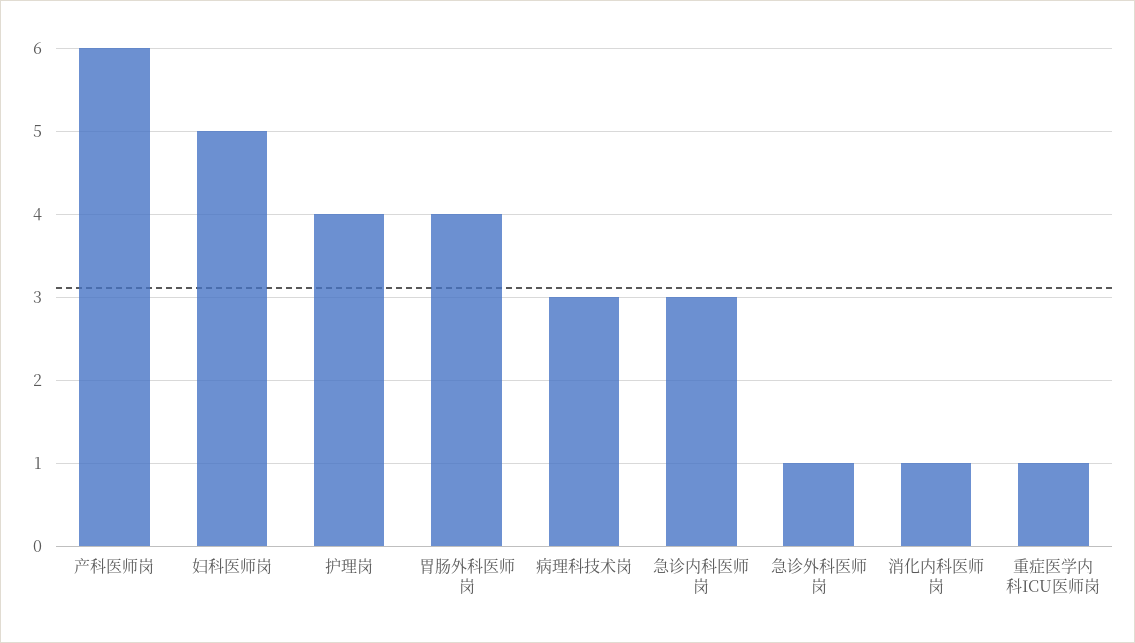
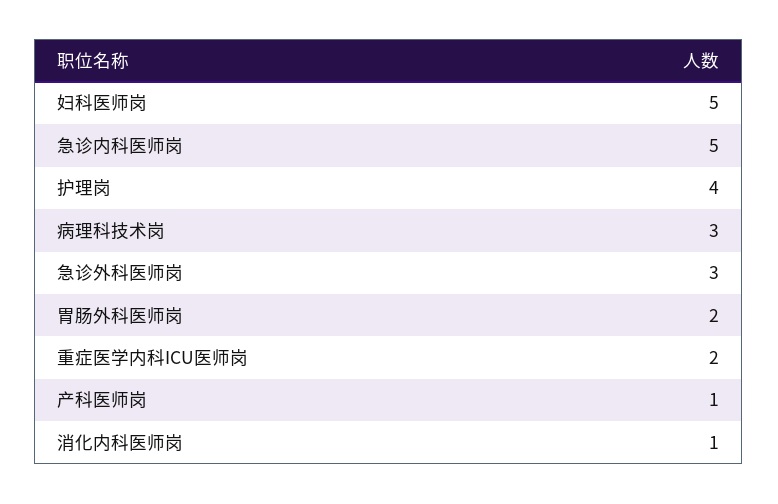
  {
-   "产科医师岗": 6,
+   "产科医师岗": 1,
    "妇科医师岗": 5,
    "护理岗": 4,
-   "胃肠外科医师岗": 4,
+   "胃肠外科医师岗": 2,
    "病理科技术岗": 3,
-   "急诊内科医师岗": 3,
+   "急诊内科医师岗": 5,
-   "急诊外科医师岗": 1,
+   "急诊外科医师岗": 3,
    "消化内科医师岗": 1,
-   "重症医学内科ICU医师岗": 1
+   "重症医学内科ICU医师岗": 2
  }

